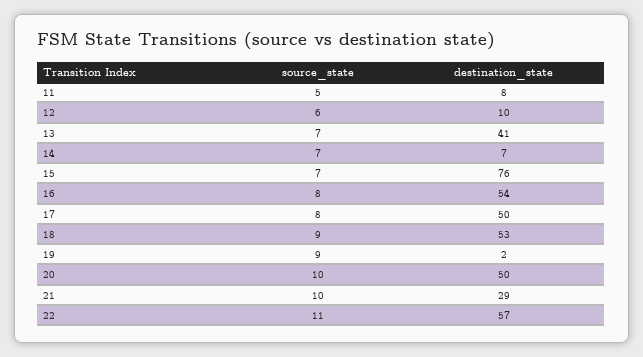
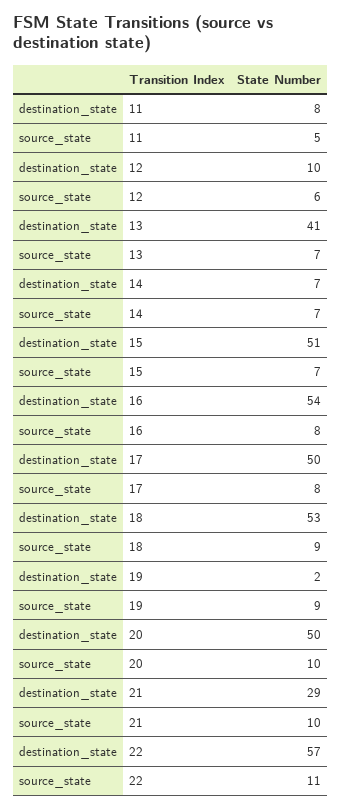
  {
    "source_state": {
      "11": 5,
      "12": 6,
      "13": 7,
      "14": 7,
      "15": 7,
      "16": 8,
      "17": 8,
      "18": 9,
      "19": 9,
      "20": 10,
      "21": 10,
      "22": 11
    },
    "destination_state": {
      "11": 8,
      "12": 10,
      "13": 41,
      "14": 7,
-     "15": 76,
+     "15": 51,
      "16": 54,
      "17": 50,
      "18": 53,
      "19": 2,
      "20": 50,
      "21": 29,
      "22": 57
    }
  }

